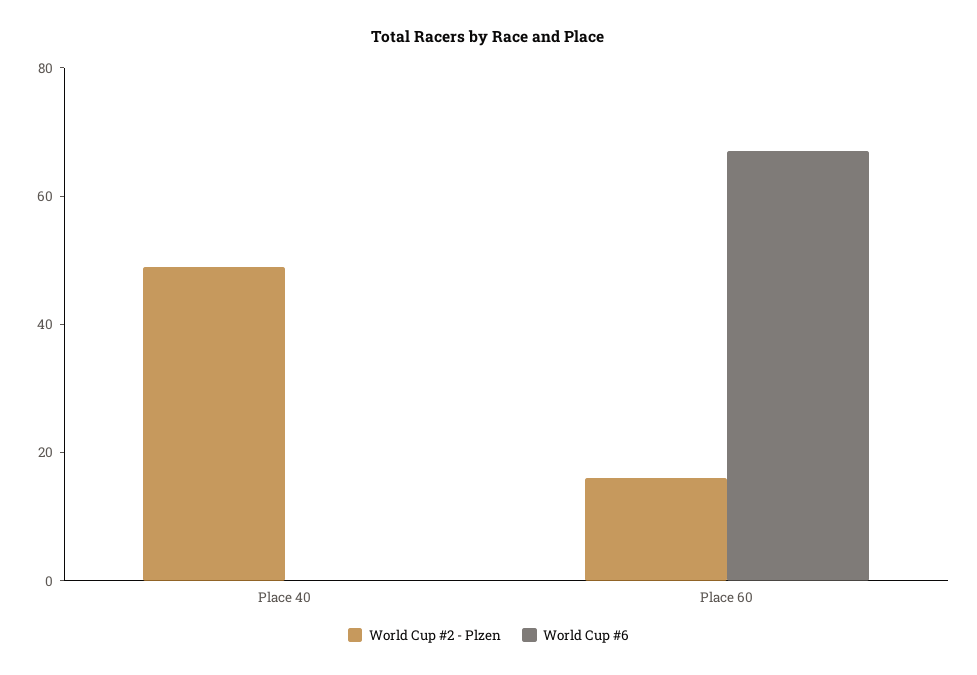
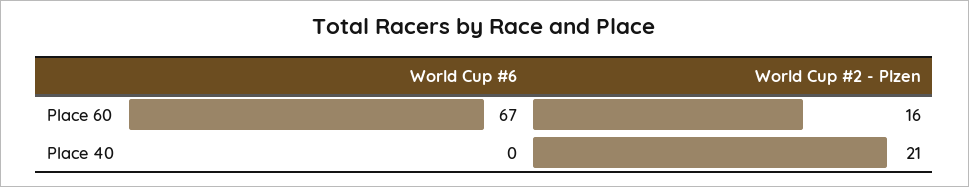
  {
    "World Cup #2 - Plzen": {
-     "Place 40": 50,
+     "Place 40": 21,
      "Place 60": 16
    },
    "World Cup #6": {
      "Place 40": 0,
      "Place 60": 67
    }
  }

